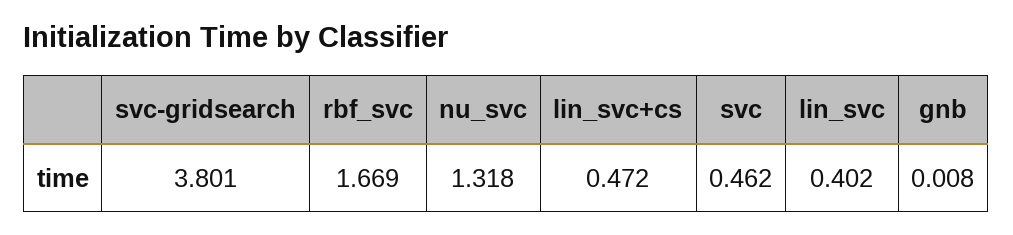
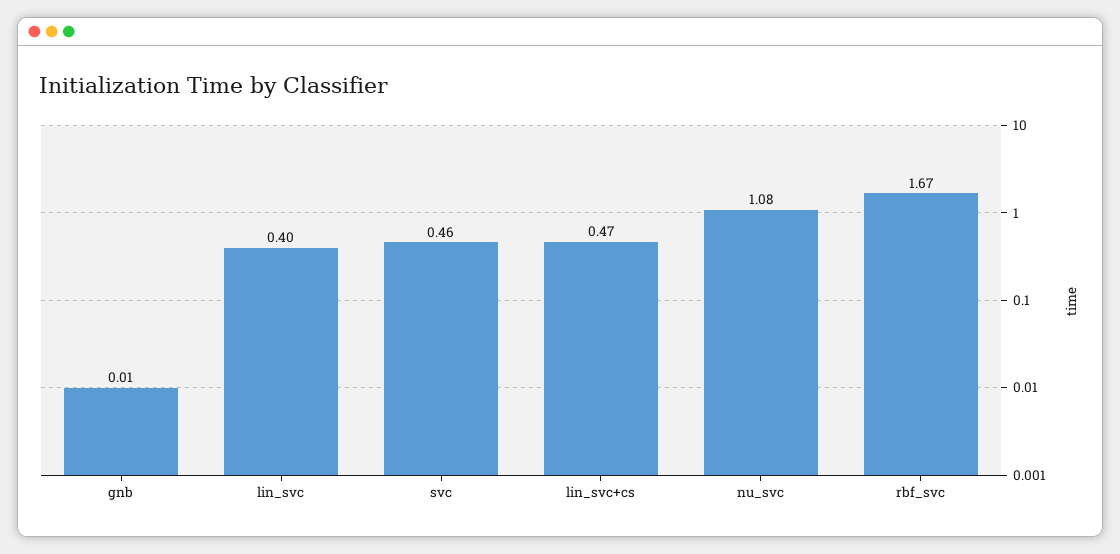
  {
-   "svc-gridsearch": 3.801,
    "rbf_svc": 1.669,
-   "nu_svc": 1.318,
+   "nu_svc": 1.08,
    "lin_svc+cs": 0.472,
    "svc": 0.462,
    "lin_svc": 0.402,
    "gnb": 0.008
  }

